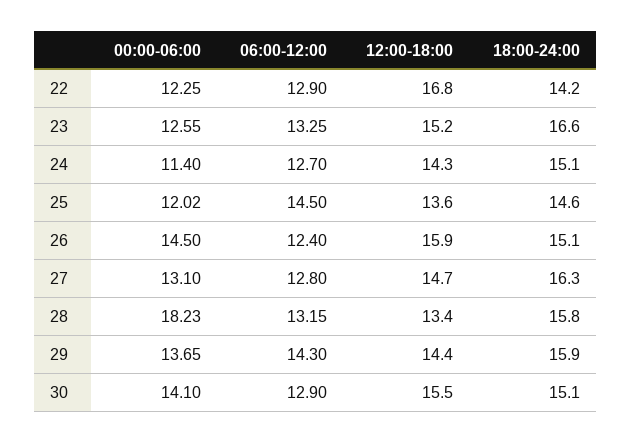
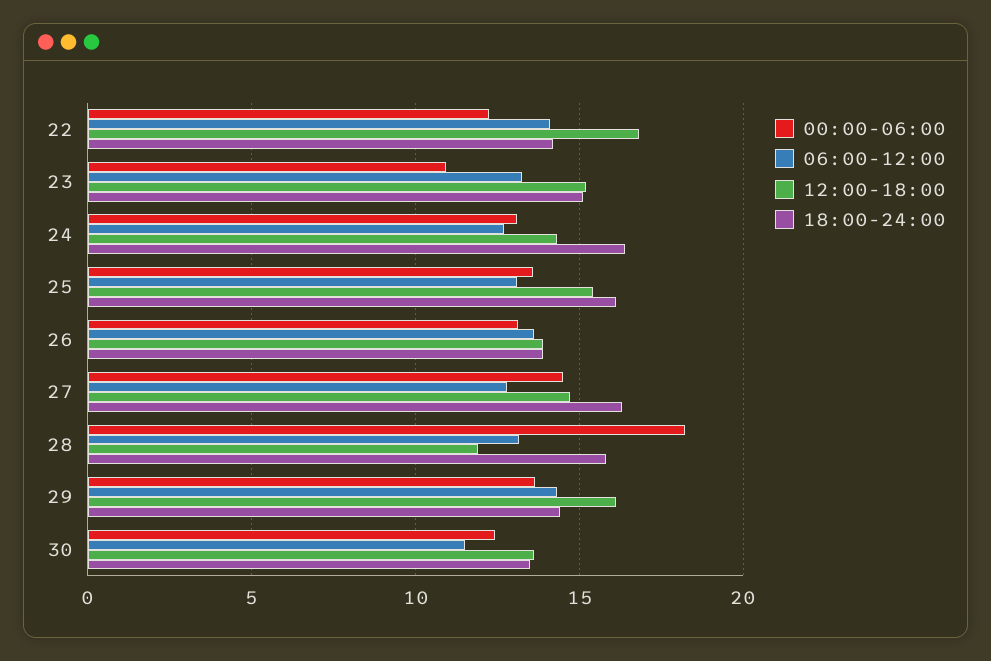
  {
    "00:00-06:00": {
      "22": 12.25,
-     "23": 12.55,
+     "23": 11,
-     "24": 11.4,
+     "24": 13,
-     "25": 12.02,
+     "25": 13.5,
-     "26": 14.5,
+     "26": 13,
-     "27": 13.1,
+     "27": 14.5,
      "28": 18.23,
      "29": 13.65,
-     "30": 14.1
+     "30": 12.5
    },
    "06:00-12:00": {
-     "22": 12.9,
+     "22": 14,
      "23": 13.25,
      "24": 12.7,
-     "25": 14.5,
+     "25": 13,
-     "26": 12.4,
+     "26": 13.5,
      "27": 12.8,
      "28": 13.15,
      "29": 14.3,
-     "30": 12.9
+     "30": 11.5
    },
    "12:00-18:00": {
      "22": 16.8,
      "23": 15.2,
      "24": 14.3,
-     "25": 13.6,
+     "25": 15.5,
-     "26": 15.9,
+     "26": 14,
      "27": 14.7,
-     "28": 13.4,
+     "28": 12,
-     "29": 14.4,
+     "29": 16,
-     "30": 15.5
+     "30": 13.5
    },
    "18:00-24:00": {
      "22": 14.2,
-     "23": 16.6,
+     "23": 15,
-     "24": 15.1,
+     "24": 16.5,
-     "25": 14.6,
+     "25": 16,
-     "26": 15.1,
+     "26": 14,
      "27": 16.3,
      "28": 15.8,
-     "29": 15.9,
+     "29": 14.5,
-     "30": 15.1
+     "30": 13.5
    }
  }

